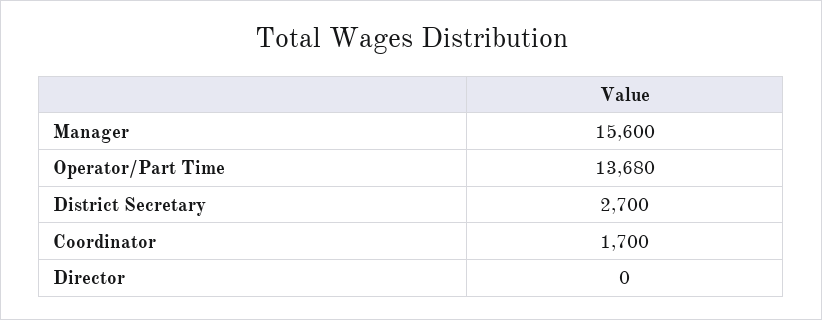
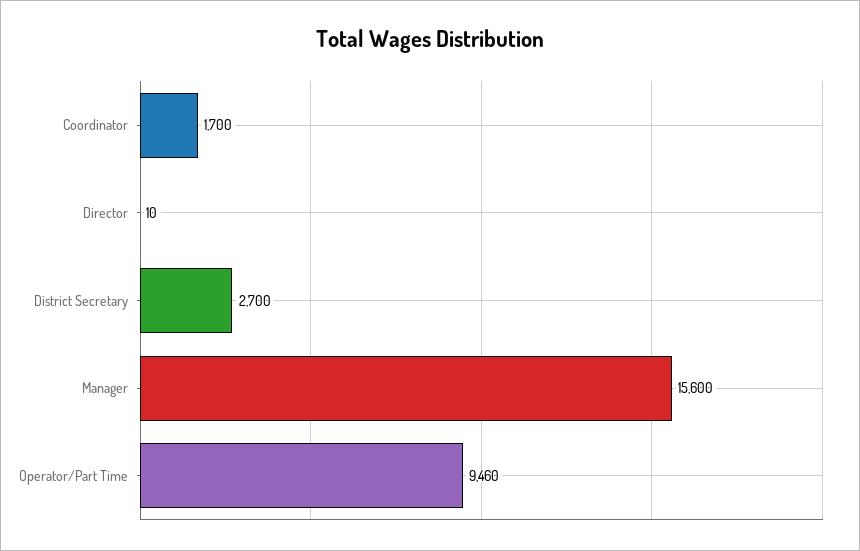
  {
    "Manager": 15600,
-   "Operator/Part Time": 13680,
+   "Operator/Part Time": 9460,
    "District Secretary": 2700,
    "Coordinator": 1700,
-   "Director": 0
+   "Director": 10
  }

